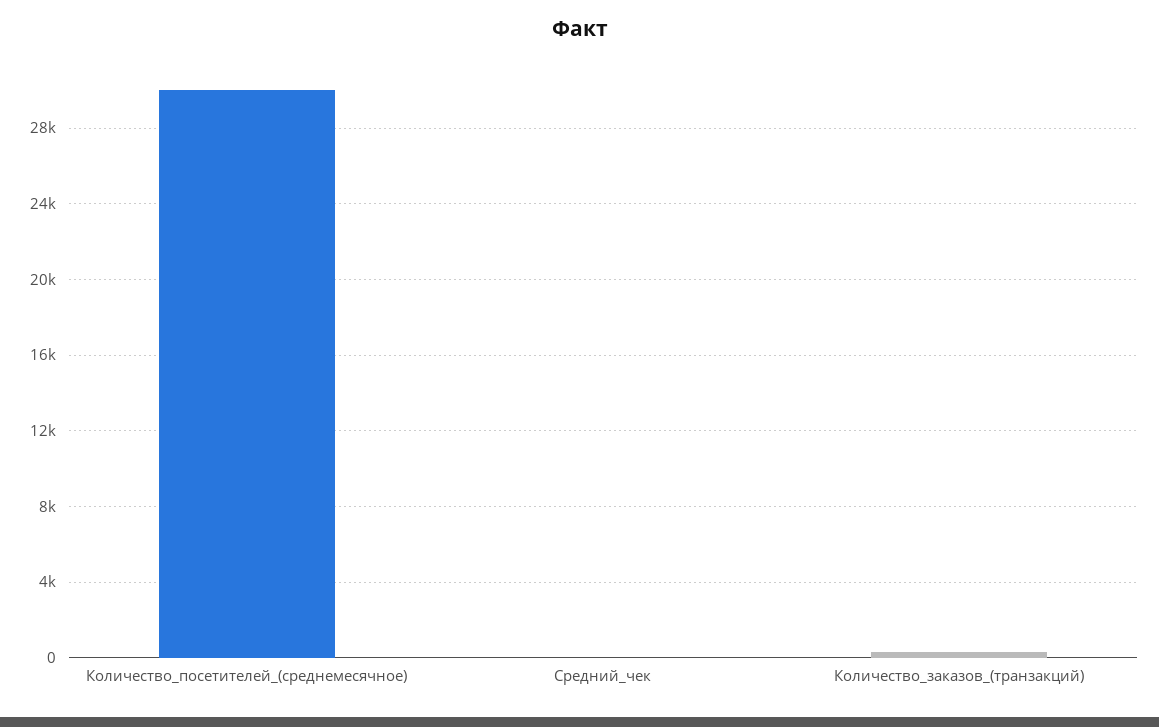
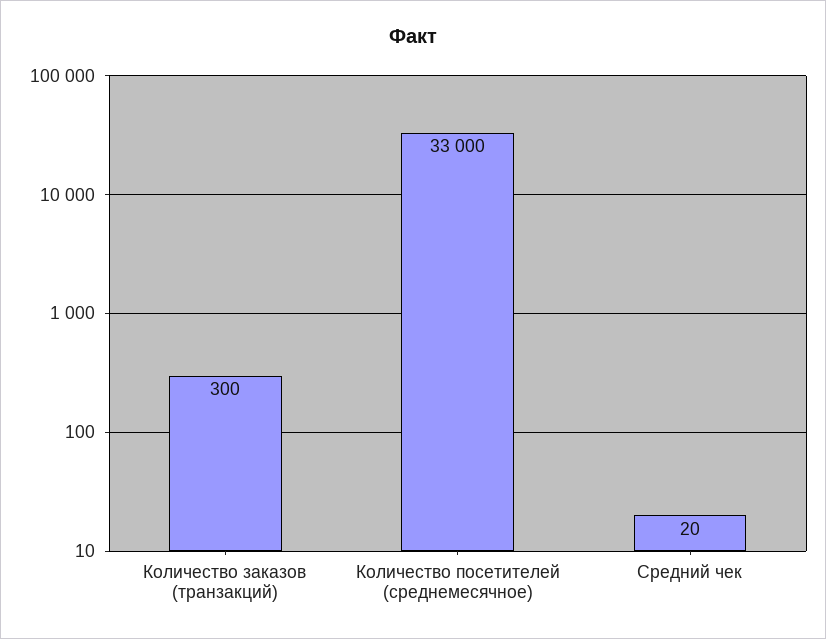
  {
-   "Количество_посетителей_(среднемесячное)": 30000,
+   "Количество_посетителей_(среднемесячное)": 33000,
    "Средний_чек": 20,
    "Количество_заказов_(транзакций)": 300
  }

